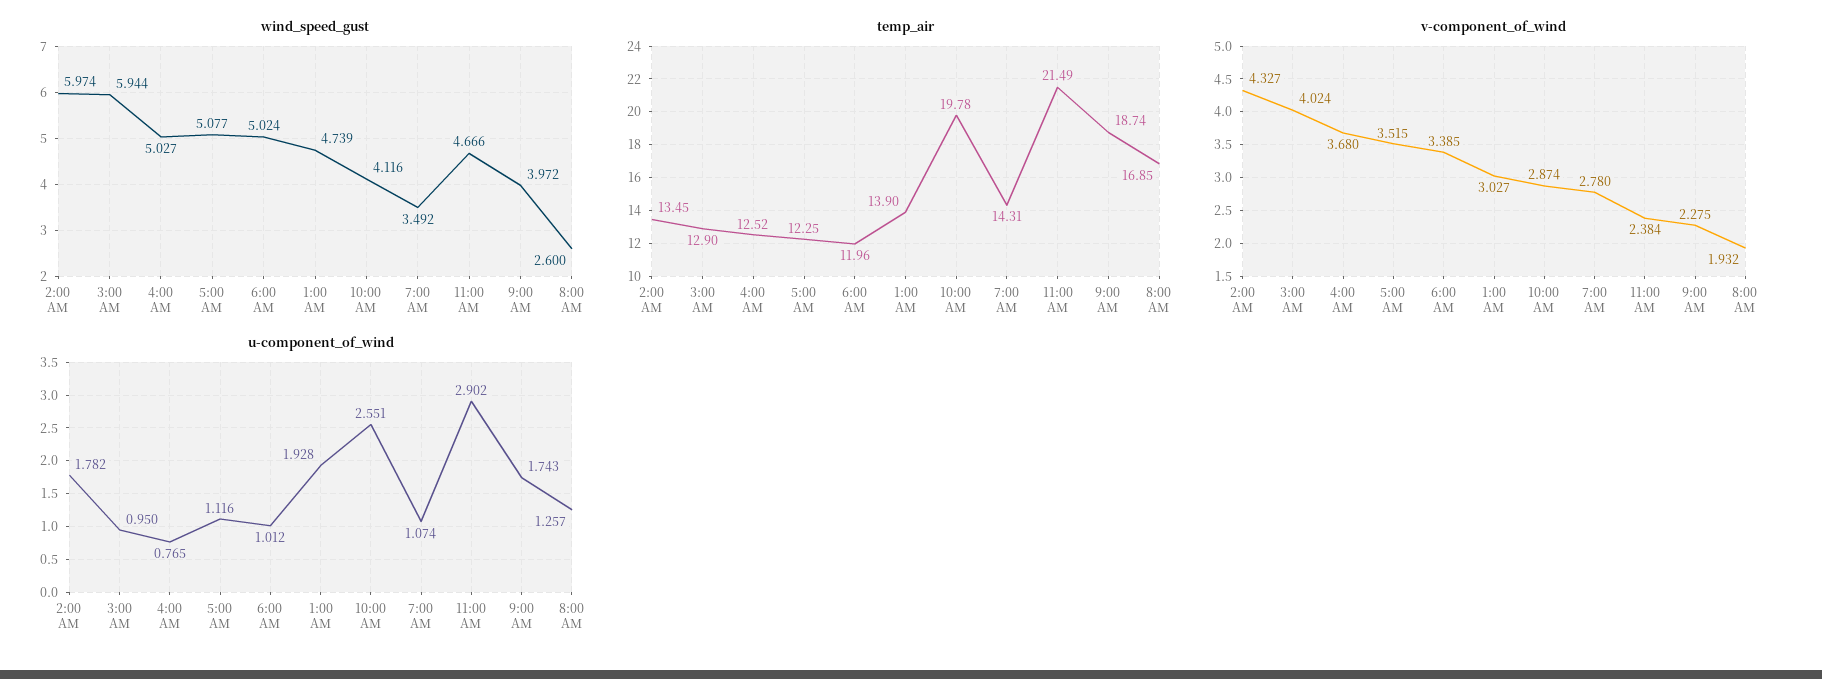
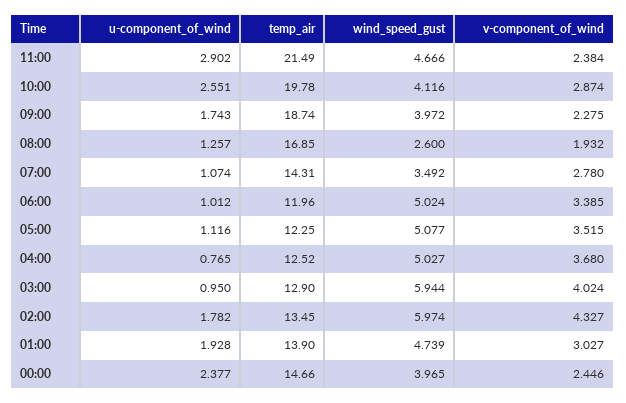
  {
    "wind_speed_gust": {
      "2:00 AM": 5.974,
      "3:00 AM": 5.944,
      "4:00 AM": 5.027,
      "5:00 AM": 5.077,
      "6:00 AM": 5.024,
      "1:00 AM": 4.739,
      "10:00 AM": 4.116,
      "7:00 AM": 3.492,
      "11:00 AM": 4.666,
      "9:00 AM": 3.972,
-     "8:00 AM": 2.6
+     "8:00 AM": 2.6,
+     "00:00": 3.965
    },
    "temp_air": {
      "2:00 AM": 13.45,
      "3:00 AM": 12.9,
      "4:00 AM": 12.52,
      "5:00 AM": 12.25,
      "6:00 AM": 11.96,
      "1:00 AM": 13.9,
      "10:00 AM": 19.78,
      "7:00 AM": 14.31,
      "11:00 AM": 21.49,
      "9:00 AM": 18.74,
-     "8:00 AM": 16.85
+     "8:00 AM": 16.85,
+     "00:00": 14.66
    },
    "v-component_of_wind": {
      "2:00 AM": 4.327,
      "3:00 AM": 4.024,
      "4:00 AM": 3.68,
      "5:00 AM": 3.515,
      "6:00 AM": 3.385,
      "1:00 AM": 3.027,
      "10:00 AM": 2.874,
      "7:00 AM": 2.78,
      "11:00 AM": 2.384,
      "9:00 AM": 2.275,
-     "8:00 AM": 1.932
+     "8:00 AM": 1.932,
+     "00:00": 2.446
    },
    "u-component_of_wind": {
      "2:00 AM": 1.782,
      "3:00 AM": 0.95,
      "4:00 AM": 0.765,
      "5:00 AM": 1.116,
      "6:00 AM": 1.012,
      "1:00 AM": 1.928,
      "10:00 AM": 2.551,
      "7:00 AM": 1.074,
      "11:00 AM": 2.902,
      "9:00 AM": 1.743,
-     "8:00 AM": 1.257
+     "8:00 AM": 1.257,
+     "00:00": 2.377
    }
  }

